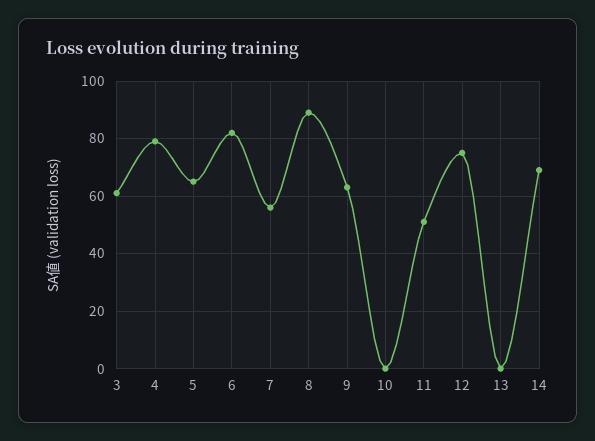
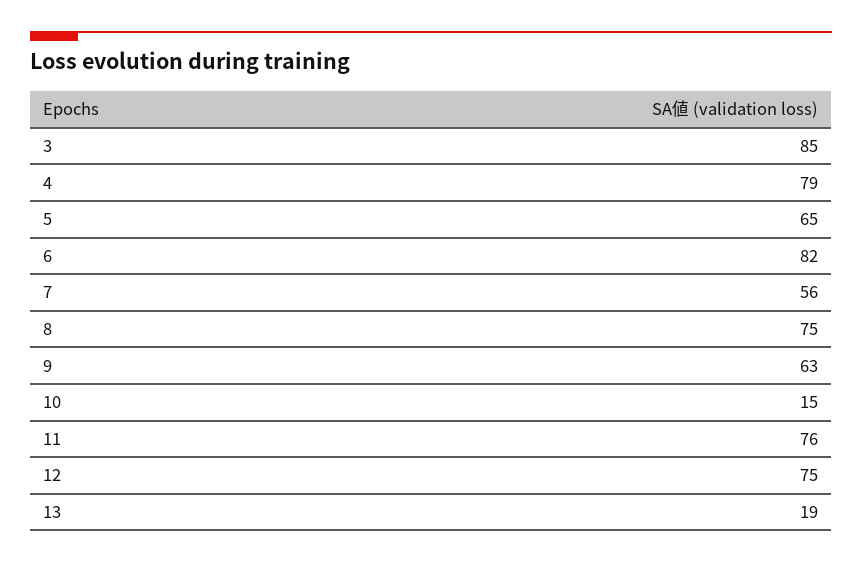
  {
-   "3": 60,
+   "3": 85,
    "4": 79,
    "5": 65,
    "6": 82,
    "7": 56,
-   "8": 90,
+   "8": 75,
    "9": 63,
-   "10": 0,
+   "10": 15,
-   "11": 50,
+   "11": 76,
    "12": 75,
-   "13": 0,
+   "13": 19
-   "14": 70
  }

